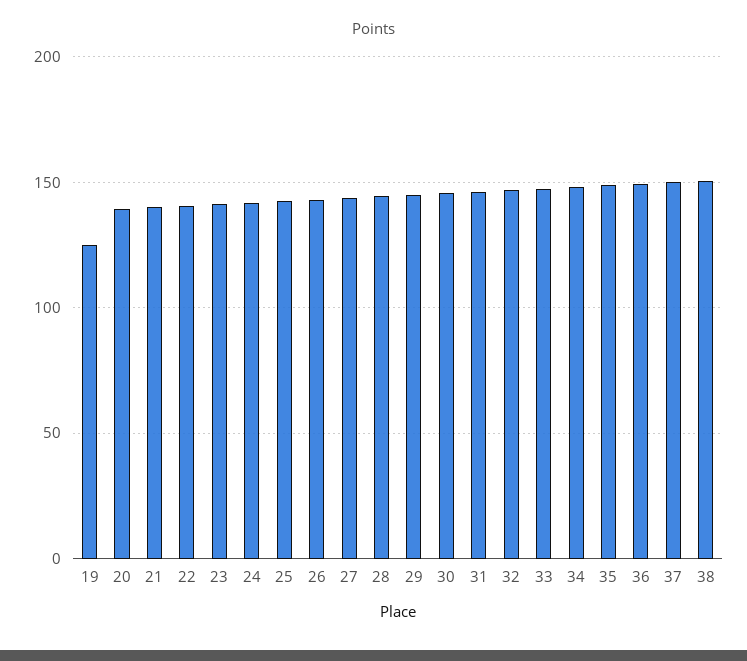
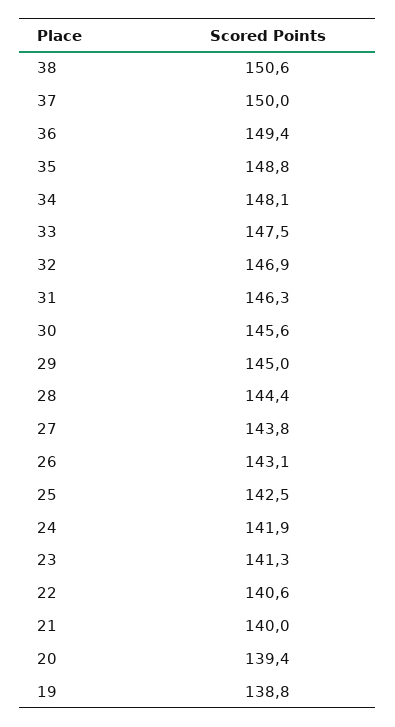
  {
-   "19": 125,
+   "19": 138.8,
    "20": 139.4,
    "21": 140,
    "22": 140.6,
    "23": 141.3,
    "24": 141.9,
    "25": 142.5,
    "26": 143.1,
    "27": 143.8,
    "28": 144.4,
    "29": 145,
    "30": 145.6,
    "31": 146.3,
    "32": 146.9,
    "33": 147.5,
    "34": 148.1,
    "35": 148.8,
    "36": 149.4,
    "37": 150,
    "38": 150.6
  }

